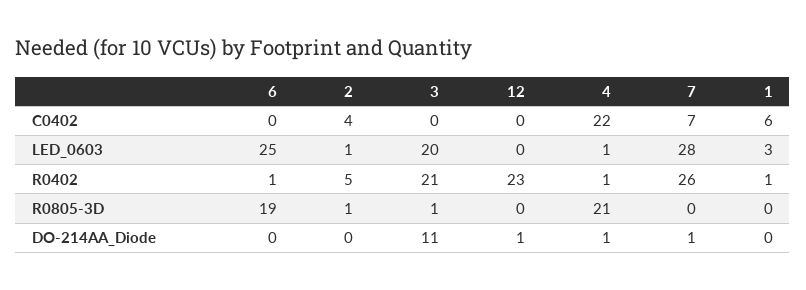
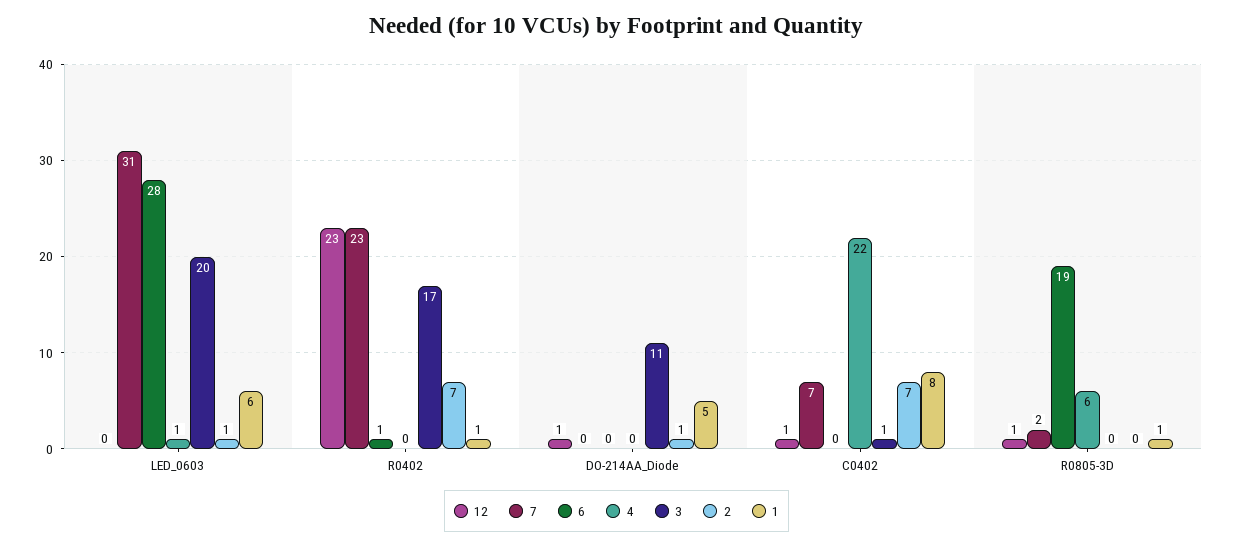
  {
    "6": {
      "C0402": 0,
-     "LED_0603": 25,
+     "LED_0603": 28,
      "R0402": 1,
      "R0805-3D": 19,
      "DO-214AA_Diode": 0
    },
    "2": {
-     "C0402": 4,
+     "C0402": 7,
      "LED_0603": 1,
-     "R0402": 5,
+     "R0402": 7,
-     "R0805-3D": 1,
+     "R0805-3D": 0,
-     "DO-214AA_Diode": 0
+     "DO-214AA_Diode": 1
    },
    "3": {
-     "C0402": 0,
+     "C0402": 1,
      "LED_0603": 20,
-     "R0402": 21,
+     "R0402": 17,
-     "R0805-3D": 1,
+     "R0805-3D": 0,
      "DO-214AA_Diode": 11
    },
    "12": {
-     "C0402": 0,
+     "C0402": 1,
      "LED_0603": 0,
      "R0402": 23,
-     "R0805-3D": 0,
+     "R0805-3D": 1,
      "DO-214AA_Diode": 1
    },
    "4": {
      "C0402": 22,
      "LED_0603": 1,
-     "R0402": 1,
+     "R0402": 0,
-     "R0805-3D": 21,
+     "R0805-3D": 6,
-     "DO-214AA_Diode": 1
+     "DO-214AA_Diode": 0
    },
    "7": {
      "C0402": 7,
-     "LED_0603": 28,
+     "LED_0603": 31,
-     "R0402": 26,
+     "R0402": 23,
-     "R0805-3D": 0,
+     "R0805-3D": 2,
-     "DO-214AA_Diode": 1
+     "DO-214AA_Diode": 0
    },
    "1": {
-     "C0402": 6,
+     "C0402": 8,
-     "LED_0603": 3,
+     "LED_0603": 6,
      "R0402": 1,
-     "R0805-3D": 0,
+     "R0805-3D": 1,
-     "DO-214AA_Diode": 0
+     "DO-214AA_Diode": 5
    }
  }

